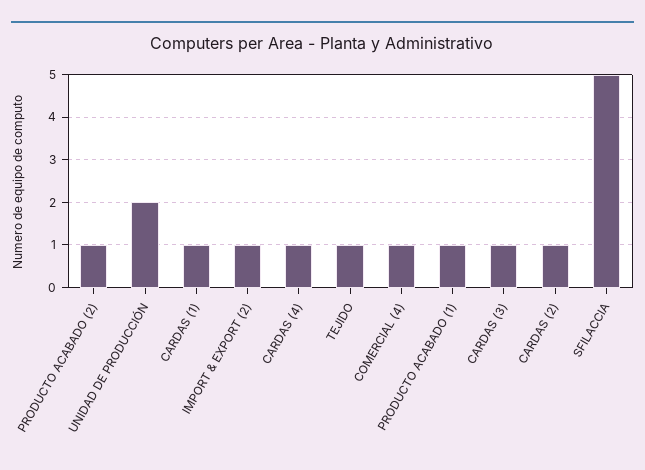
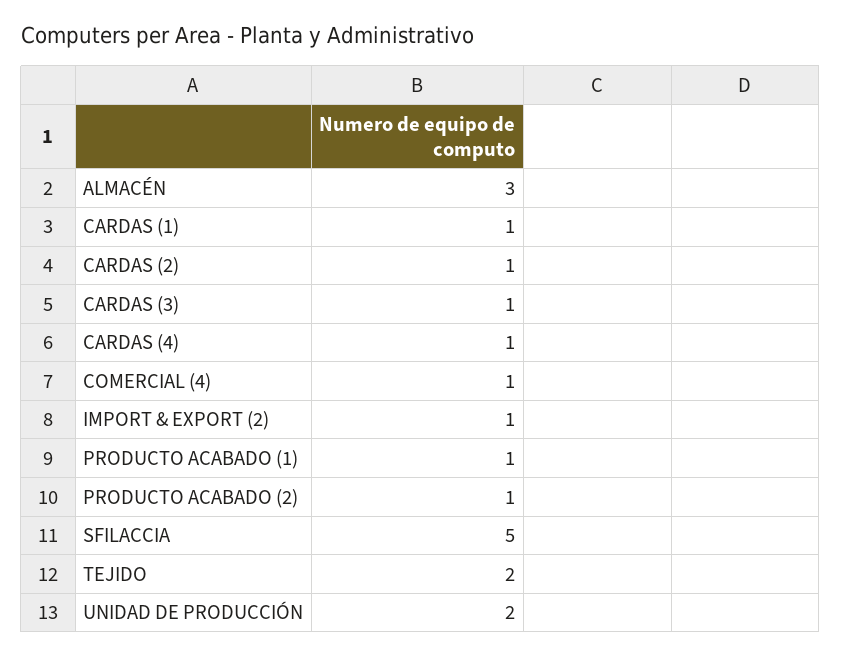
  {
    "PRODUCTO ACABADO (2)": 1,
    "UNIDAD DE PRODUCCIÓN": 2,
    "CARDAS (1)": 1,
    "IMPORT & EXPORT (2)": 1,
    "CARDAS (4)": 1,
-   "TEJIDO": 1,
+   "TEJIDO": 2,
    "COMERCIAL (4)": 1,
    "PRODUCTO ACABADO (1)": 1,
    "CARDAS (3)": 1,
    "CARDAS (2)": 1,
-   "SFILACCIA": 5
+   "SFILACCIA": 5,
+   "ALMACÉN": 3
  }

